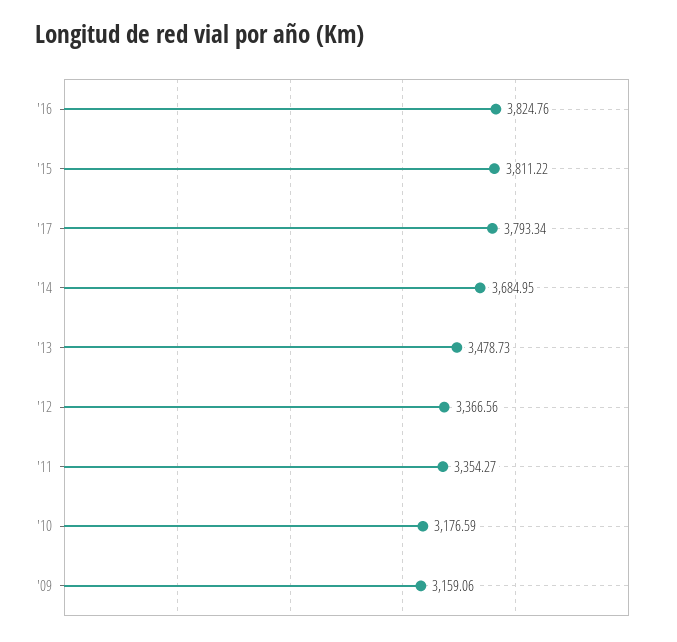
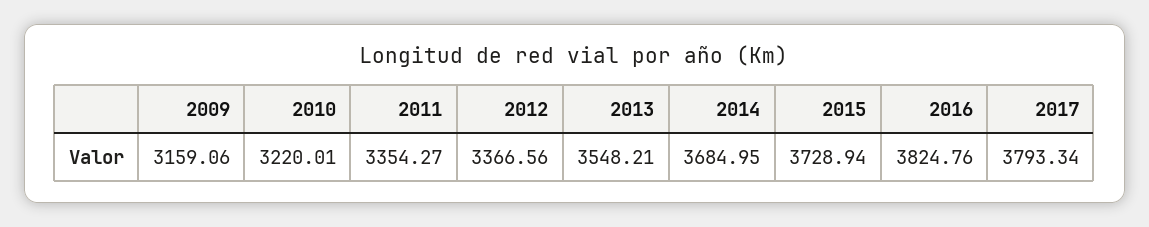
  {
    "'16": 3824.76,
-   "'15": 3811.22,
+   "'15": 3728.94,
    "'17": 3793.34,
    "'14": 3684.95,
-   "'13": 3478.73,
+   "'13": 3548.21,
    "'12": 3366.56,
    "'11": 3354.27,
-   "'10": 3176.59,
+   "'10": 3220.01,
    "'09": 3159.06
  }

